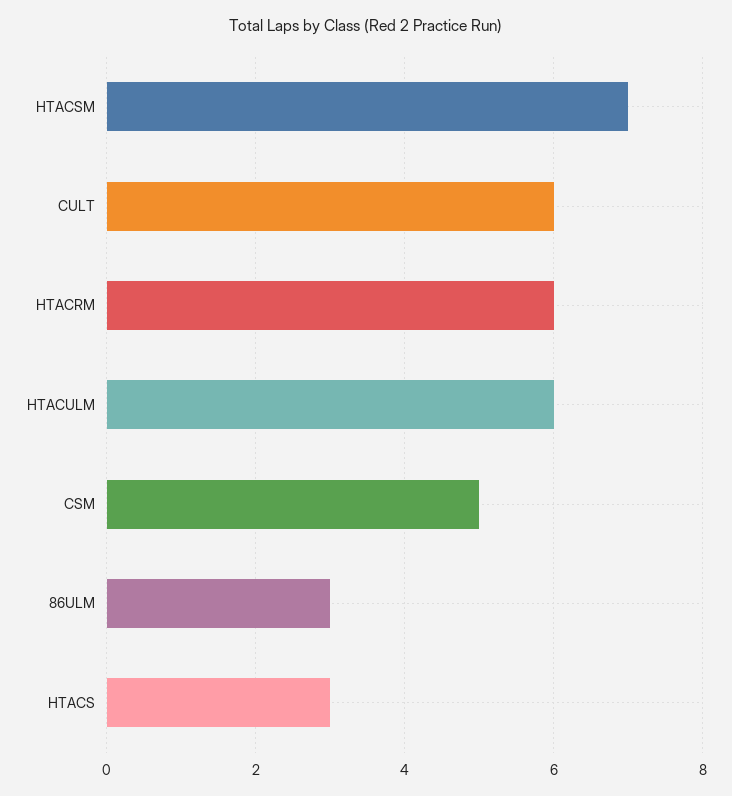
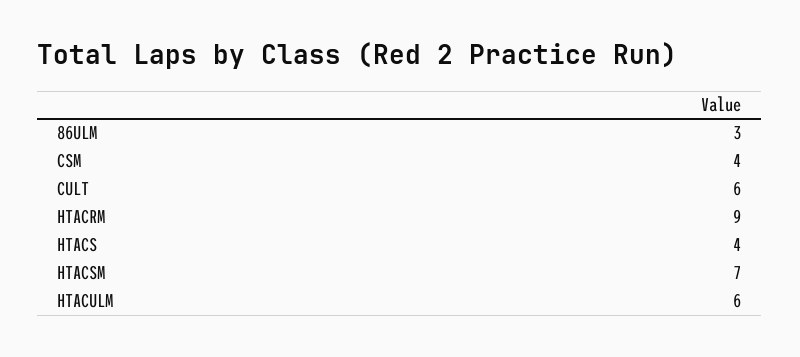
  {
    "HTACSM": 7,
    "CULT": 6,
-   "HTACRM": 6,
+   "HTACRM": 9,
    "HTACULM": 6,
-   "CSM": 5,
+   "CSM": 4,
    "86ULM": 3,
-   "HTACS": 3
+   "HTACS": 4
  }

